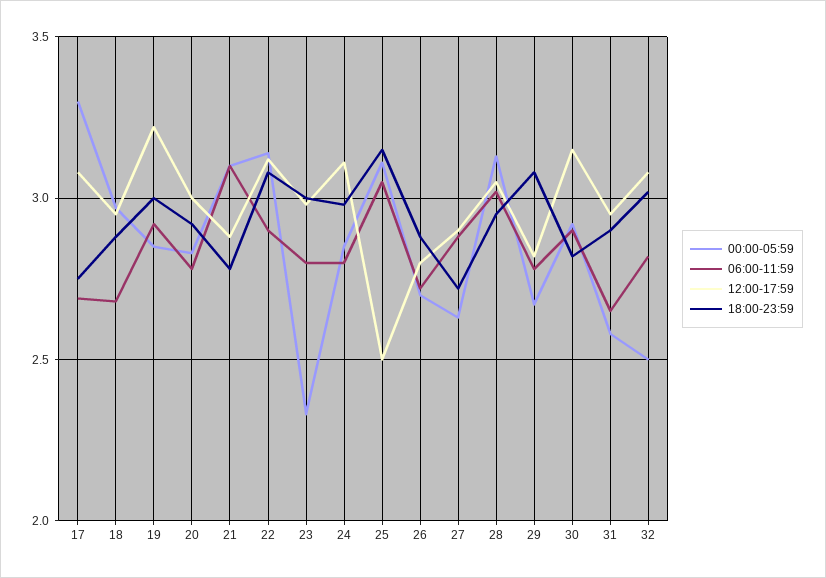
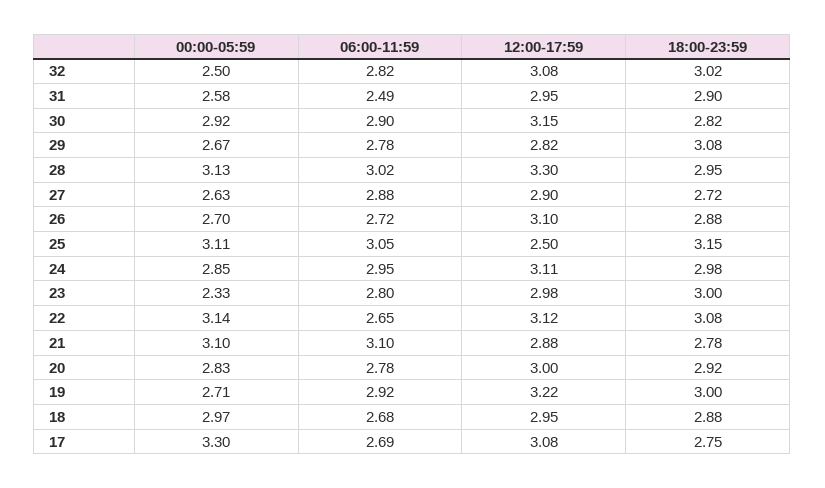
  {
    "00:00-05:59": {
      "17": 3.3,
      "18": 2.97,
-     "19": 2.85,
+     "19": 2.71,
      "20": 2.83,
      "21": 3.1,
      "22": 3.14,
      "23": 2.33,
      "24": 2.85,
      "25": 3.11,
      "26": 2.7,
      "27": 2.63,
      "28": 3.13,
      "29": 2.67,
      "30": 2.92,
      "31": 2.58,
      "32": 2.5
    },
    "06:00-11:59": {
      "17": 2.69,
      "18": 2.68,
      "19": 2.92,
      "20": 2.78,
      "21": 3.1,
-     "22": 2.9,
+     "22": 2.65,
      "23": 2.8,
-     "24": 2.8,
+     "24": 2.95,
      "25": 3.05,
      "26": 2.72,
      "27": 2.88,
      "28": 3.02,
      "29": 2.78,
      "30": 2.9,
-     "31": 2.65,
+     "31": 2.49,
      "32": 2.82
    },
    "12:00-17:59": {
      "17": 3.08,
      "18": 2.95,
      "19": 3.22,
      "20": 3,
      "21": 2.88,
      "22": 3.12,
      "23": 2.98,
      "24": 3.11,
      "25": 2.5,
-     "26": 2.8,
+     "26": 3.1,
      "27": 2.9,
-     "28": 3.05,
+     "28": 3.3,
      "29": 2.82,
      "30": 3.15,
      "31": 2.95,
      "32": 3.08
    },
    "18:00-23:59": {
      "17": 2.75,
      "18": 2.88,
      "19": 3,
      "20": 2.92,
      "21": 2.78,
      "22": 3.08,
      "23": 3,
      "24": 2.98,
      "25": 3.15,
      "26": 2.88,
      "27": 2.72,
      "28": 2.95,
      "29": 3.08,
      "30": 2.82,
      "31": 2.9,
      "32": 3.02
    }
  }

